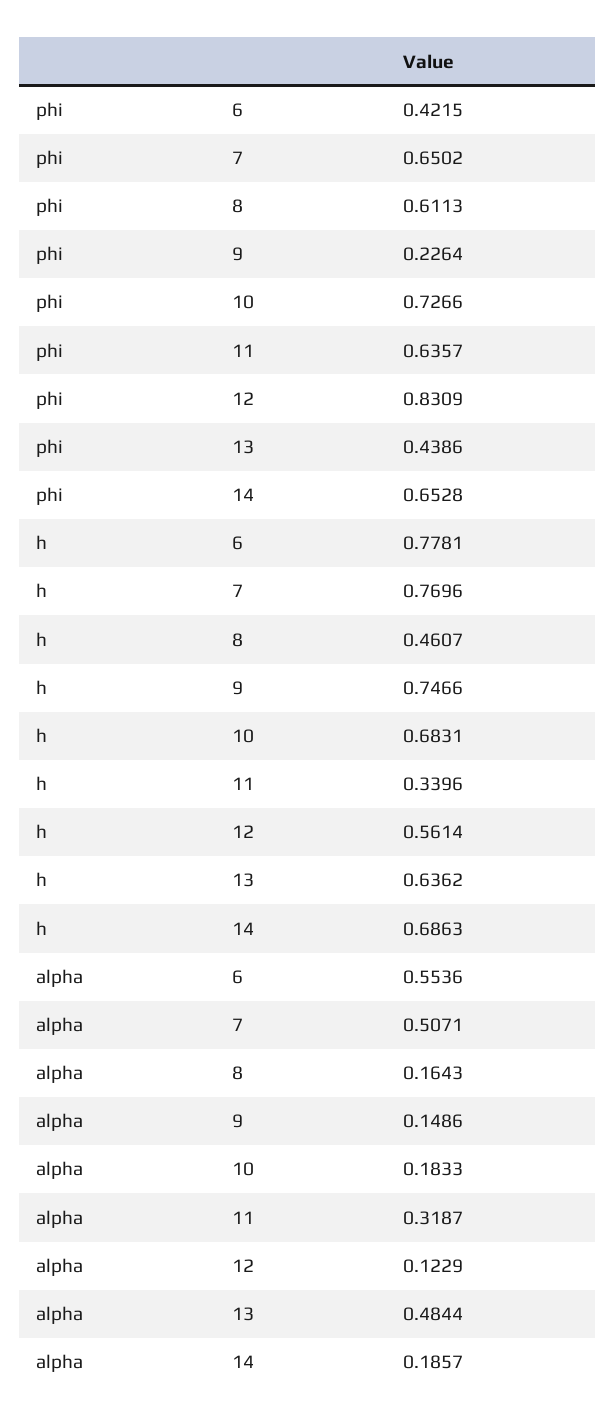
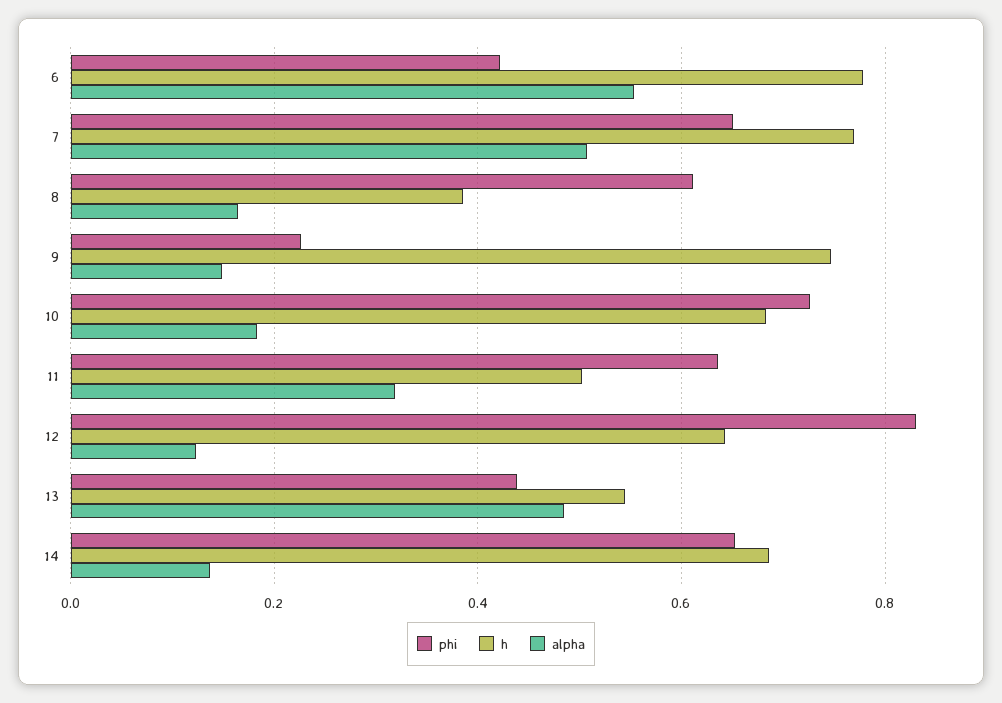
  {
    "phi": {
      "6": 0.4215,
      "7": 0.6502,
      "8": 0.6113,
      "9": 0.2264,
      "10": 0.7266,
      "11": 0.6357,
      "12": 0.8309,
      "13": 0.4386,
      "14": 0.6528
    },
    "h": {
      "6": 0.7781,
      "7": 0.7696,
-     "8": 0.4607,
+     "8": 0.38,
      "9": 0.7466,
      "10": 0.6831,
-     "11": 0.3396,
+     "11": 0.5,
-     "12": 0.5614,
+     "12": 0.64,
-     "13": 0.6362,
+     "13": 0.54,
      "14": 0.6863
    },
    "alpha": {
      "6": 0.5536,
      "7": 0.5071,
      "8": 0.1643,
      "9": 0.1486,
      "10": 0.1833,
      "11": 0.3187,
      "12": 0.1229,
      "13": 0.4844,
-     "14": 0.1857
+     "14": 0.14
    }
  }

